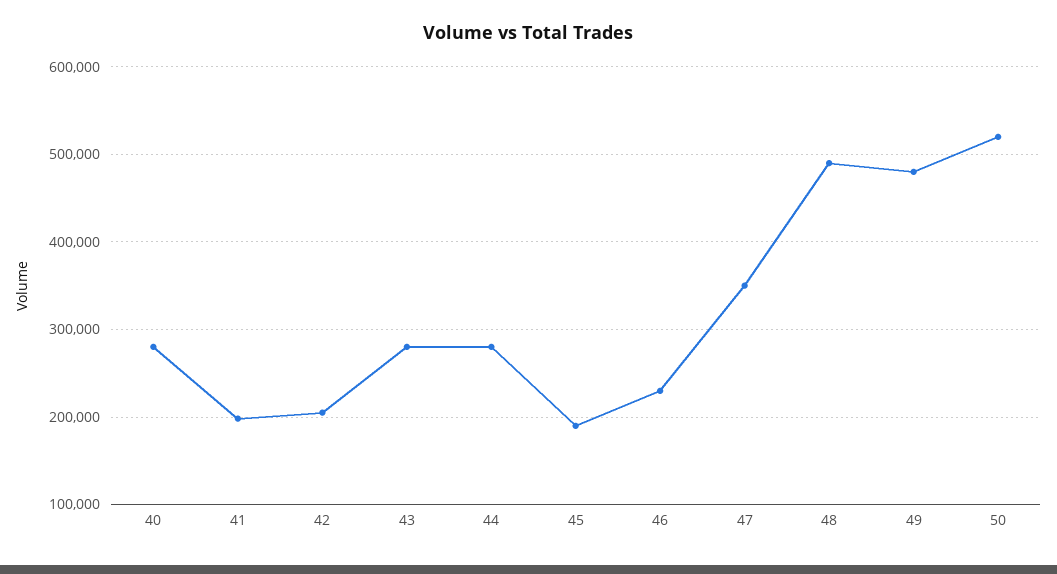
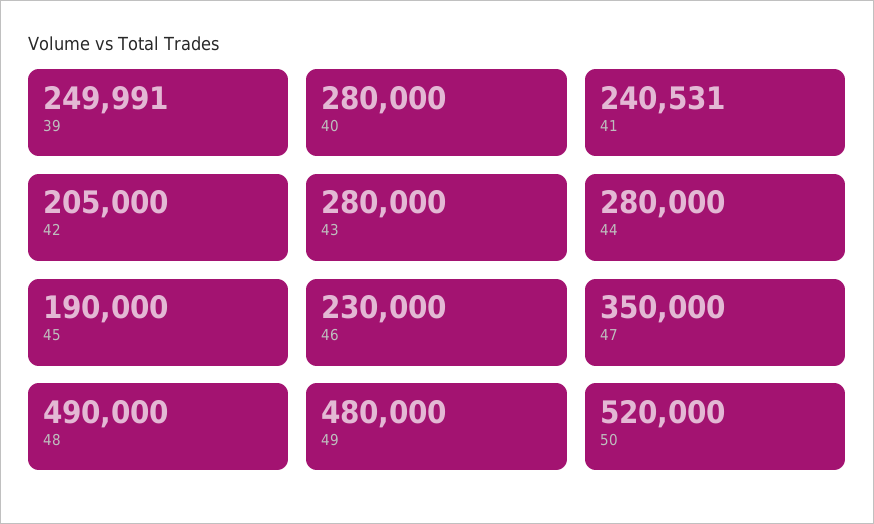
  {
    "40": 280000,
-   "41": 200000,
+   "41": 240531,
    "42": 205000,
    "43": 280000,
    "44": 280000,
    "45": 190000,
    "46": 230000,
    "47": 350000,
    "48": 490000,
    "49": 480000,
-   "50": 520000
+   "50": 520000,
+   "39": 249991
  }

